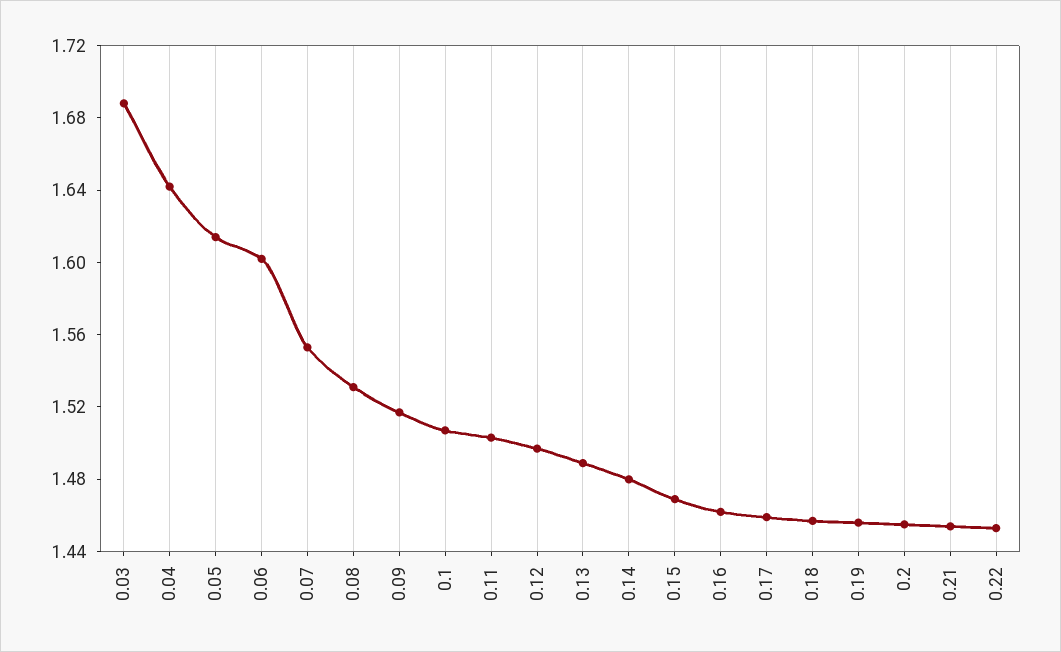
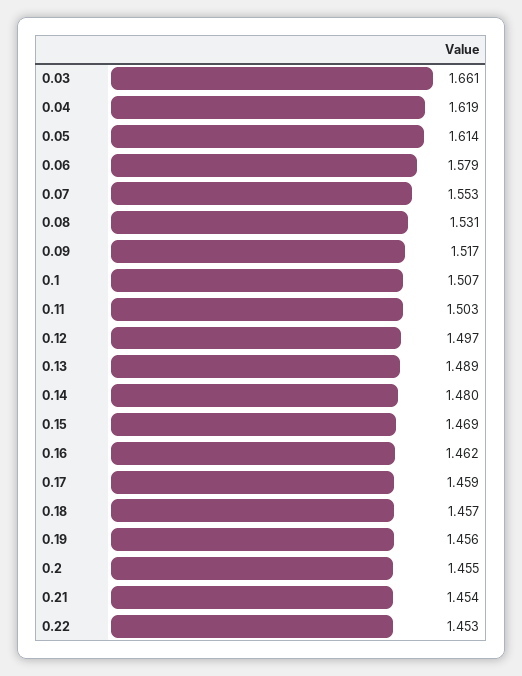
  {
-   "0.03": 1.69,
+   "0.03": 1.661,
-   "0.04": 1.64,
+   "0.04": 1.619,
    "0.05": 1.614,
-   "0.06": 1.6,
+   "0.06": 1.579,
    "0.07": 1.553,
    "0.08": 1.531,
    "0.09": 1.517,
    "0.1": 1.507,
    "0.11": 1.503,
    "0.12": 1.497,
    "0.13": 1.489,
    "0.14": 1.48,
    "0.15": 1.469,
    "0.16": 1.462,
    "0.17": 1.459,
    "0.18": 1.457,
    "0.19": 1.456,
    "0.2": 1.455,
    "0.21": 1.454,
    "0.22": 1.453
  }

